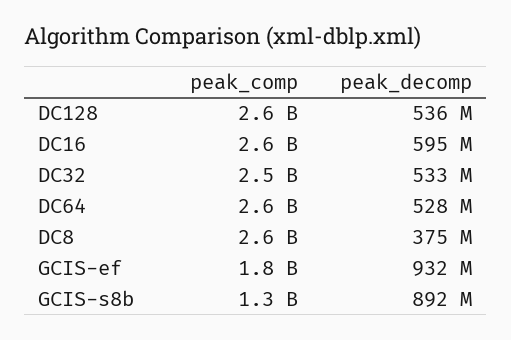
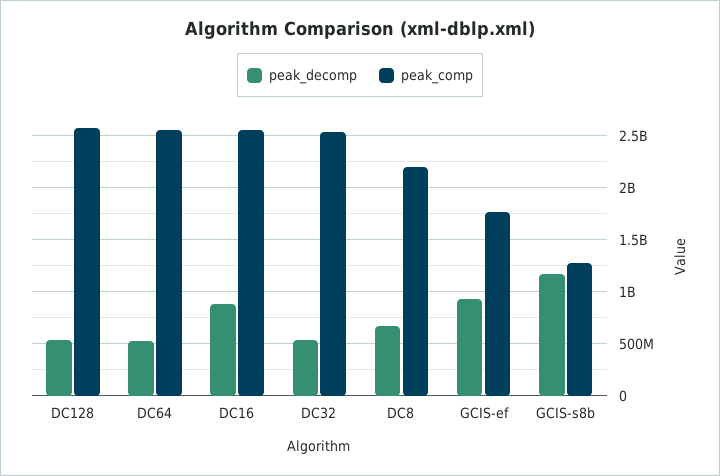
  {
    "peak_comp": {
      "DC128": 2600000000,
      "DC16": 2600000000,
      "DC32": 2500000000,
      "DC64": 2600000000,
-     "DC8": 2600000000,
+     "DC8": 2200000000,
      "GCIS-ef": 1800000000,
      "GCIS-s8b": 1300000000
    },
    "peak_decomp": {
      "DC128": 536000000,
-     "DC16": 595000000,
+     "DC16": 900000000,
      "DC32": 533000000,
      "DC64": 528000000,
-     "DC8": 375000000,
+     "DC8": 700000000,
      "GCIS-ef": 932000000,
-     "GCIS-s8b": 892000000
+     "GCIS-s8b": 1200000000
    }
  }

